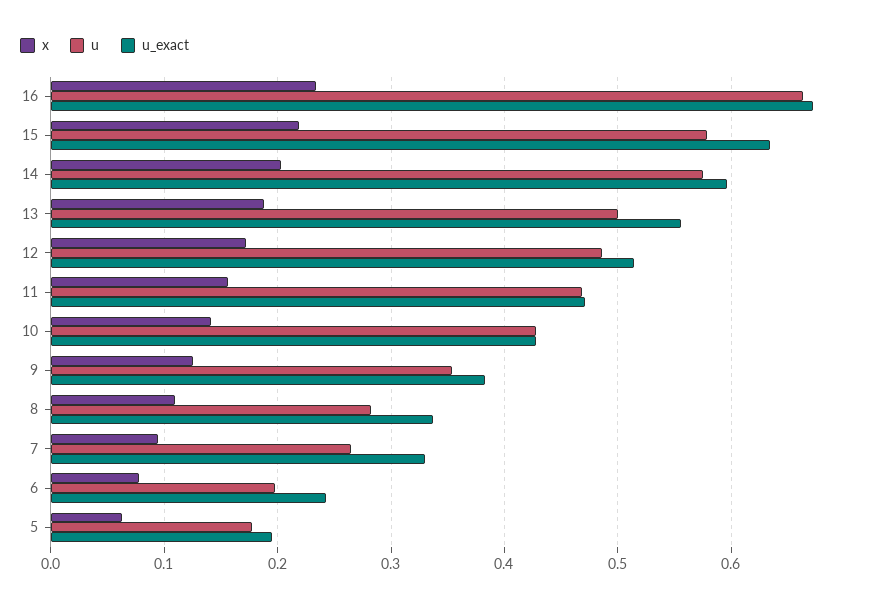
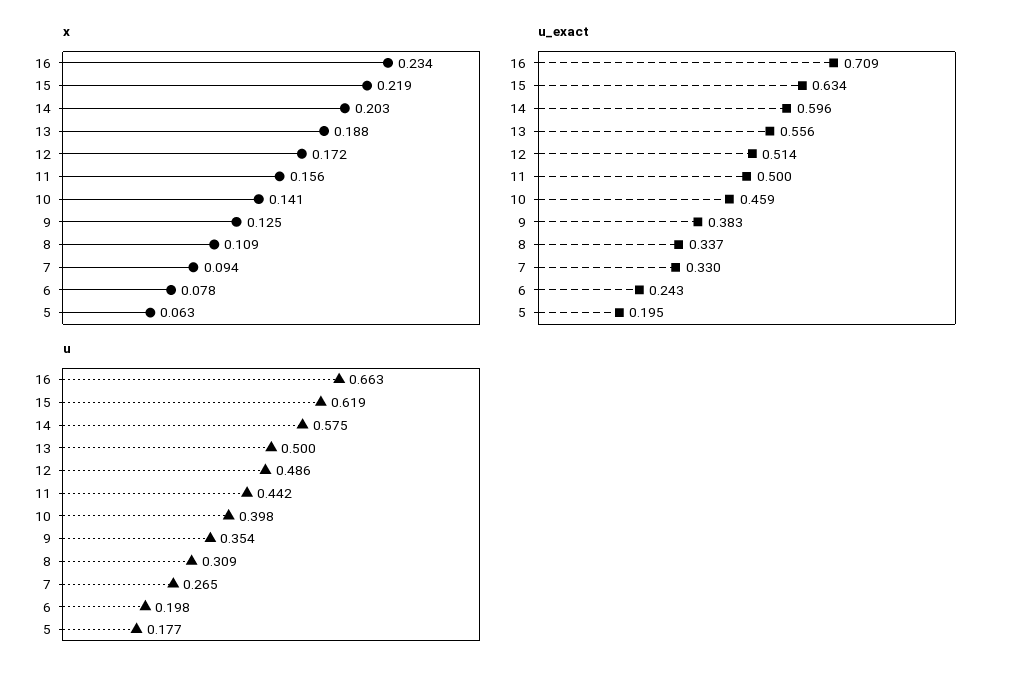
  {
    "x": {
      "16": 0.234,
      "15": 0.219,
      "14": 0.203,
      "13": 0.188,
      "12": 0.172,
      "11": 0.156,
      "10": 0.141,
      "9": 0.125,
      "8": 0.109,
      "7": 0.094,
      "6": 0.078,
      "5": 0.063
    },
    "u": {
      "16": 0.663,
-     "15": 0.58,
+     "15": 0.619,
      "14": 0.575,
      "13": 0.5,
      "12": 0.486,
-     "11": 0.47,
+     "11": 0.442,
-     "10": 0.43,
+     "10": 0.398,
      "9": 0.354,
-     "8": 0.28,
+     "8": 0.309,
      "7": 0.265,
      "6": 0.198,
      "5": 0.177
    },
    "u_exact": {
-     "16": 0.67,
+     "16": 0.709,
      "15": 0.634,
      "14": 0.596,
      "13": 0.556,
      "12": 0.514,
-     "11": 0.47,
+     "11": 0.5,
-     "10": 0.43,
+     "10": 0.459,
      "9": 0.383,
      "8": 0.337,
      "7": 0.33,
      "6": 0.243,
      "5": 0.195
    }
  }

